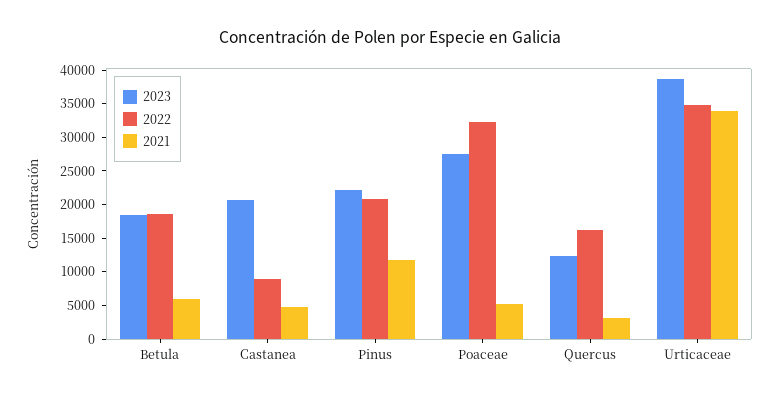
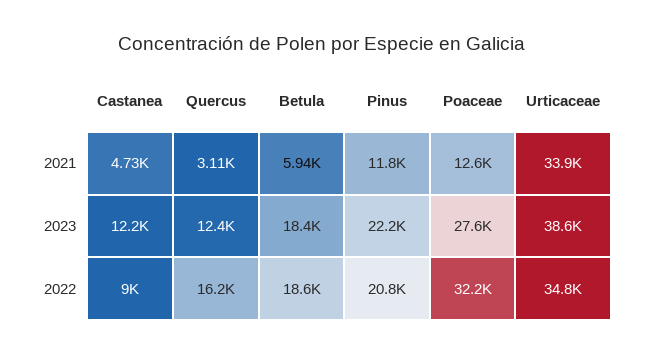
  {
    "2023": {
      "Betula": 18400,
-     "Castanea": 20000,
+     "Castanea": 12200,
      "Pinus": 22200,
      "Poaceae": 27600,
      "Quercus": 12400,
      "Urticaceae": 38600
    },
    "2022": {
      "Betula": 18600,
      "Castanea": 9000,
      "Pinus": 20800,
      "Poaceae": 32200,
      "Quercus": 16200,
      "Urticaceae": 34800
    },
    "2021": {
      "Betula": 5940,
      "Castanea": 4730,
      "Pinus": 11800,
-     "Poaceae": 5000,
+     "Poaceae": 12600,
      "Quercus": 3110,
      "Urticaceae": 33900
    }
  }

